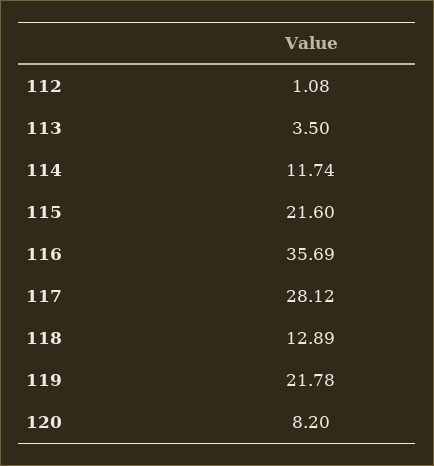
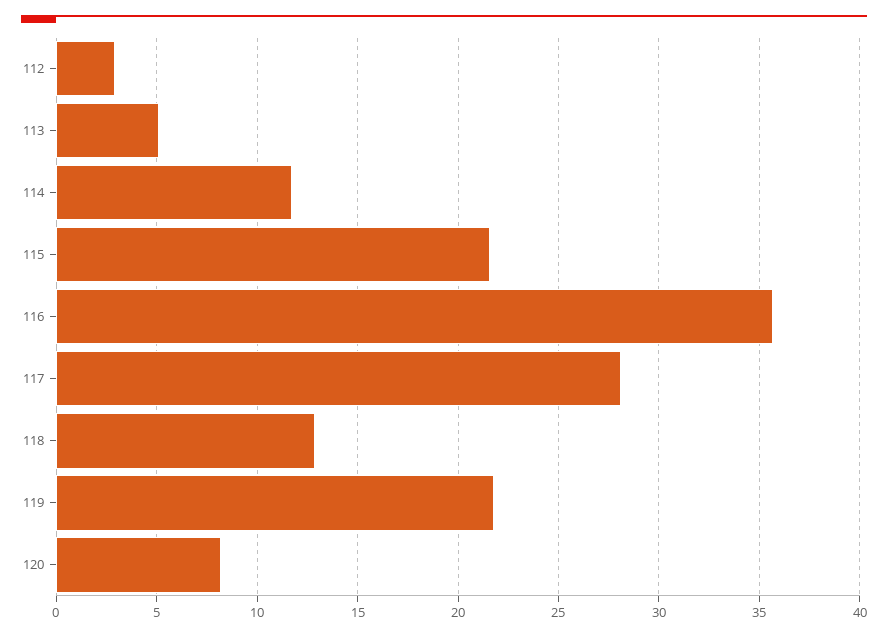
  {
-   "112": 1.08,
+   "112": 3,
-   "113": 3.5,
+   "113": 5,
    "114": 11.74,
    "115": 21.6,
    "116": 35.69,
    "117": 28.12,
    "118": 12.89,
    "119": 21.78,
    "120": 8.2
  }

